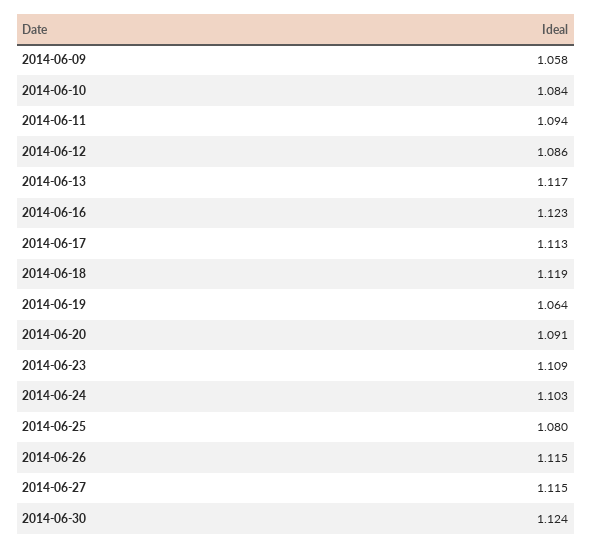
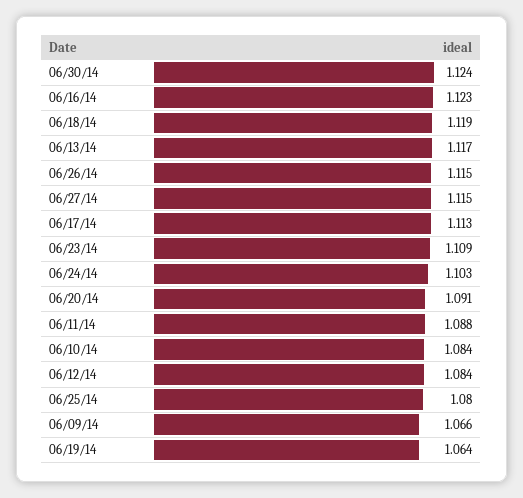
  {
-   "2014-06-09": 1.058,
+   "2014-06-09": 1.066,
    "2014-06-10": 1.084,
-   "2014-06-11": 1.094,
+   "2014-06-11": 1.088,
-   "2014-06-12": 1.086,
+   "2014-06-12": 1.084,
    "2014-06-13": 1.117,
    "2014-06-16": 1.123,
    "2014-06-17": 1.113,
    "2014-06-18": 1.119,
    "2014-06-19": 1.064,
    "2014-06-20": 1.091,
    "2014-06-23": 1.109,
    "2014-06-24": 1.103,
    "2014-06-25": 1.08,
    "2014-06-26": 1.115,
    "2014-06-27": 1.115,
    "2014-06-30": 1.124
  }

